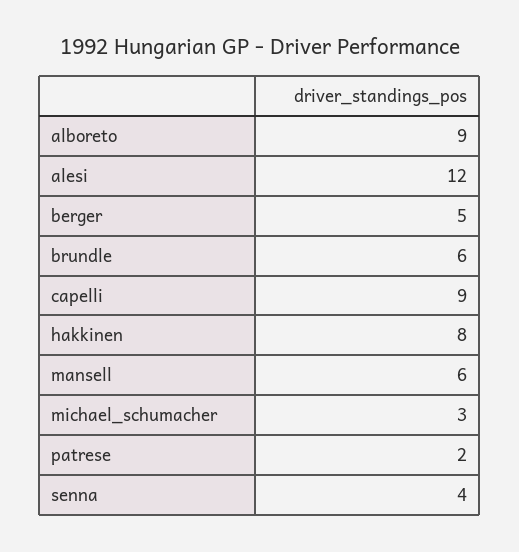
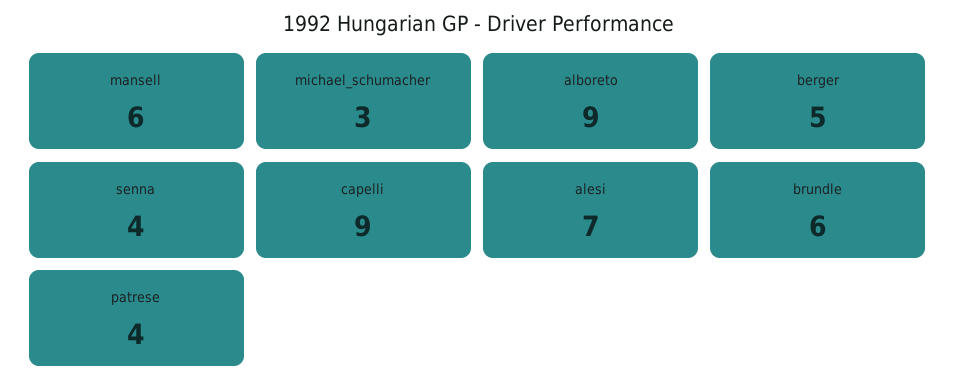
  {
    "alboreto": 9,
-   "alesi": 12,
+   "alesi": 7,
    "berger": 5,
    "brundle": 6,
    "capelli": 9,
-   "hakkinen": 8,
    "mansell": 6,
    "michael_schumacher": 3,
-   "patrese": 2,
+   "patrese": 4,
    "senna": 4
  }

